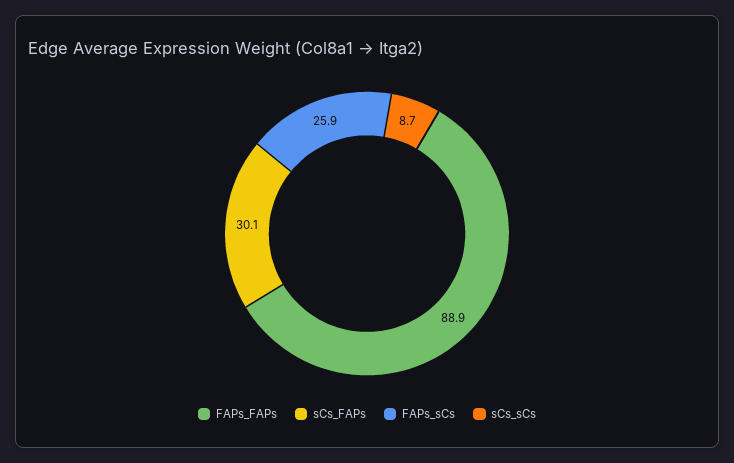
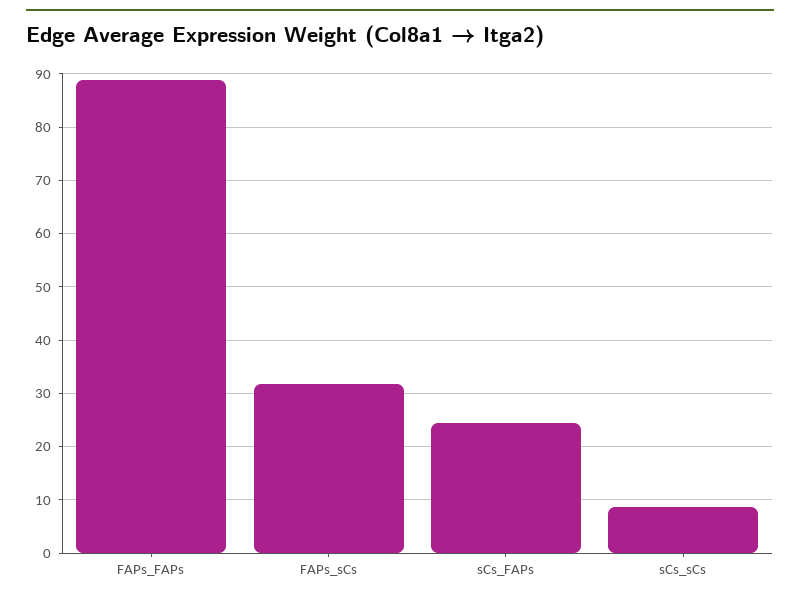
  {
    "FAPs_FAPs": 88.9,
-   "sCs_FAPs": 30.1,
+   "sCs_FAPs": 24,
-   "FAPs_sCs": 25.9,
+   "FAPs_sCs": 32,
    "sCs_sCs": 8.7
  }

